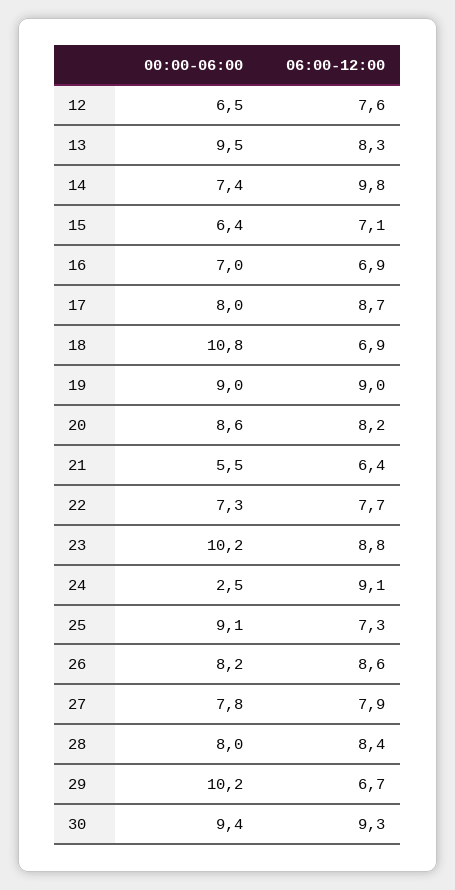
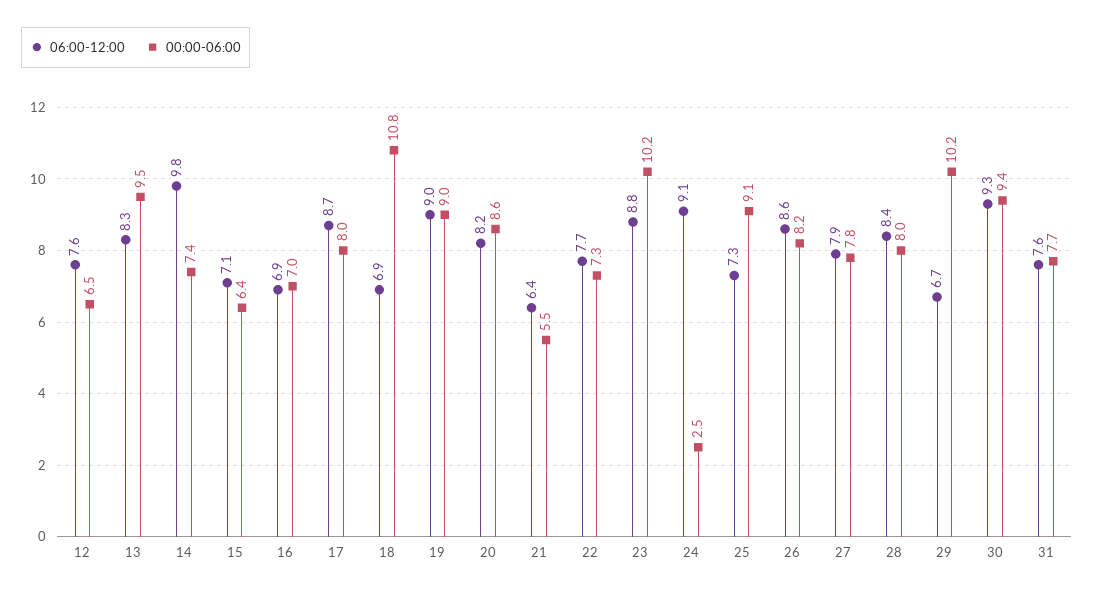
  {
    "00:00-06:00": {
      "12": 6.5,
      "13": 9.5,
      "14": 7.4,
      "15": 6.4,
      "16": 7,
      "17": 8,
      "18": 10.8,
      "19": 9,
      "20": 8.6,
      "21": 5.5,
      "22": 7.3,
      "23": 10.2,
      "24": 2.5,
      "25": 9.1,
      "26": 8.2,
      "27": 7.8,
      "28": 8,
      "29": 10.2,
-     "30": 9.4
+     "30": 9.4,
+     "31": 7.7
    },
    "06:00-12:00": {
      "12": 7.6,
      "13": 8.3,
      "14": 9.8,
      "15": 7.1,
      "16": 6.9,
      "17": 8.7,
      "18": 6.9,
      "19": 9,
      "20": 8.2,
      "21": 6.4,
      "22": 7.7,
      "23": 8.8,
      "24": 9.1,
      "25": 7.3,
      "26": 8.6,
      "27": 7.9,
      "28": 8.4,
      "29": 6.7,
-     "30": 9.3
+     "30": 9.3,
+     "31": 7.6
    }
  }

